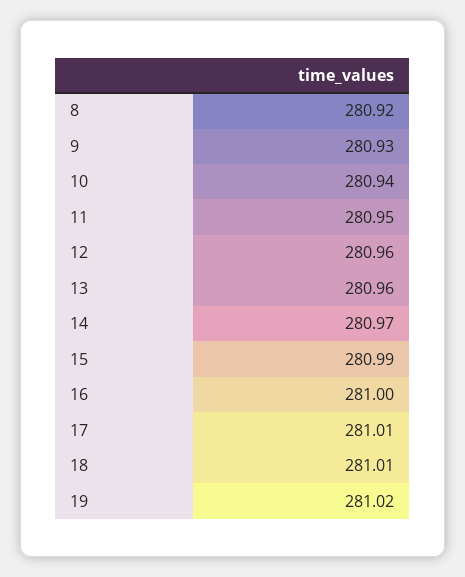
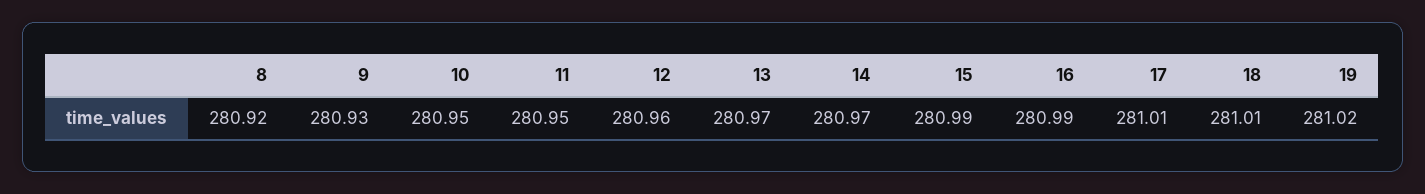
  {
    "8": 280.92,
    "9": 280.93,
-   "10": 280.94,
+   "10": 280.95,
    "11": 280.95,
    "12": 280.96,
-   "13": 280.96,
+   "13": 280.97,
    "14": 280.97,
    "15": 280.99,
-   "16": 281,
+   "16": 280.99,
    "17": 281.01,
    "18": 281.01,
    "19": 281.02
  }

